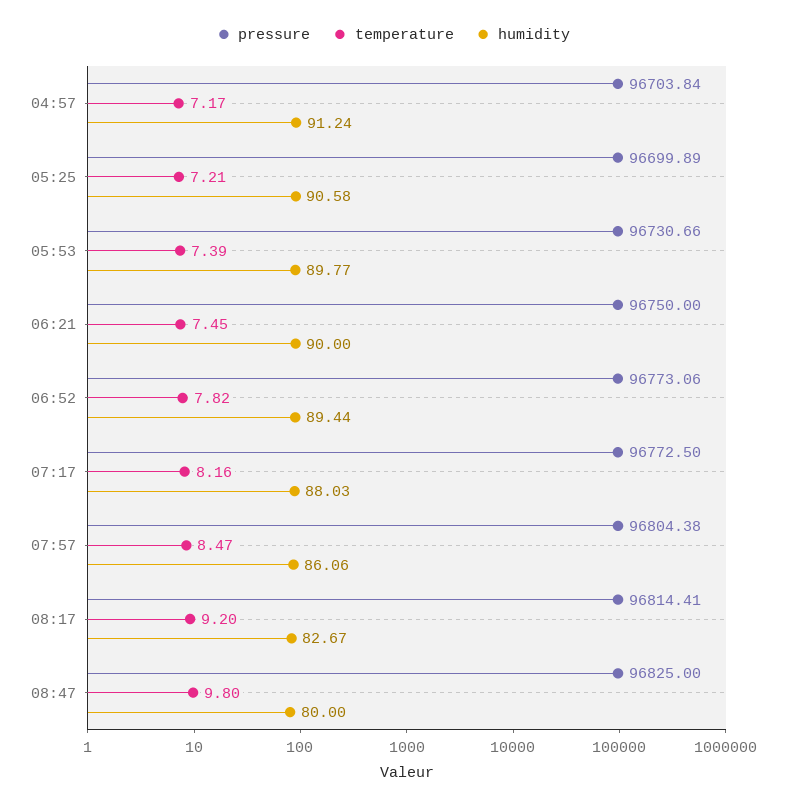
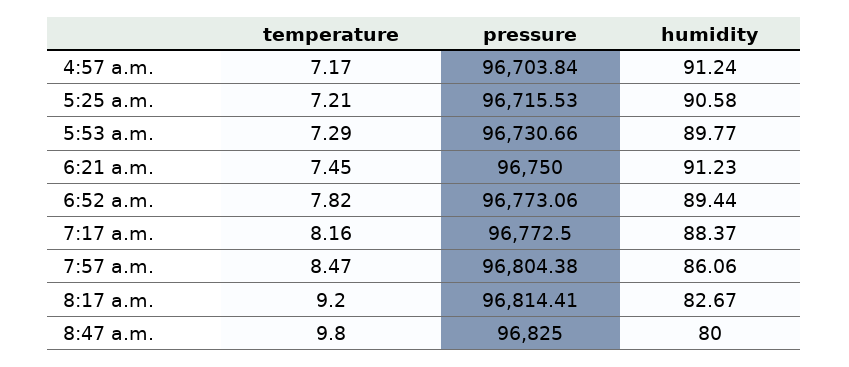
  {
    "pressure": {
      "04:57": 96703.84,
-     "05:25": 96699.89,
+     "05:25": 96715.53,
      "05:53": 96730.66,
      "06:21": 96750,
      "06:52": 96773.06,
      "07:17": 96772.5,
      "07:57": 96804.38,
      "08:17": 96814.41,
      "08:47": 96825
    },
    "temperature": {
      "04:57": 7.17,
      "05:25": 7.21,
-     "05:53": 7.39,
+     "05:53": 7.29,
      "06:21": 7.45,
      "06:52": 7.82,
      "07:17": 8.16,
      "07:57": 8.47,
      "08:17": 9.2,
      "08:47": 9.8
    },
    "humidity": {
      "04:57": 91.24,
      "05:25": 90.58,
      "05:53": 89.77,
-     "06:21": 90,
+     "06:21": 91.23,
      "06:52": 89.44,
-     "07:17": 88.03,
+     "07:17": 88.37,
      "07:57": 86.06,
      "08:17": 82.67,
      "08:47": 80
    }
  }

